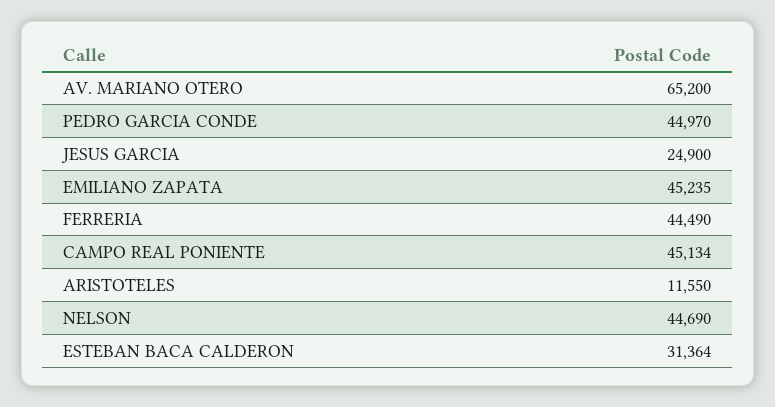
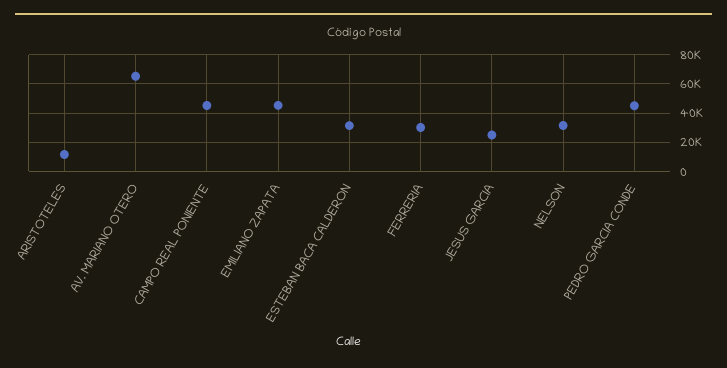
  {
    "AV. MARIANO OTERO": 65200,
    "PEDRO GARCIA CONDE": 44970,
    "JESUS GARCIA": 24900,
    "EMILIANO ZAPATA": 45235,
-   "FERRERIA": 44490,
+   "FERRERIA": 30000,
    "CAMPO REAL PONIENTE": 45134,
    "ARISTOTELES": 11550,
-   "NELSON": 44690,
+   "NELSON": 30000,
    "ESTEBAN BACA CALDERON": 31364
  }

